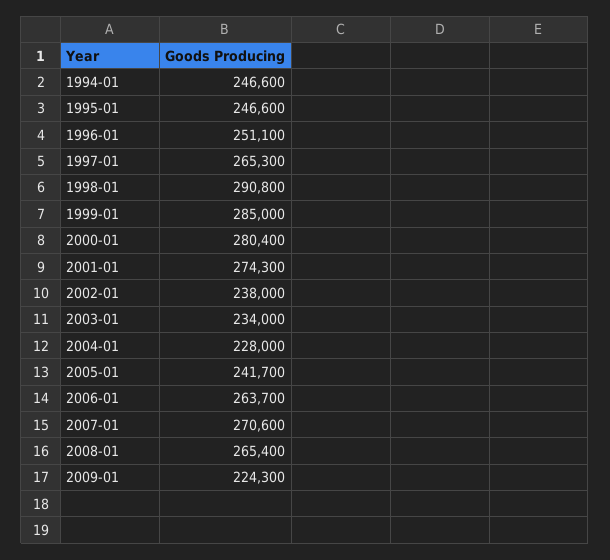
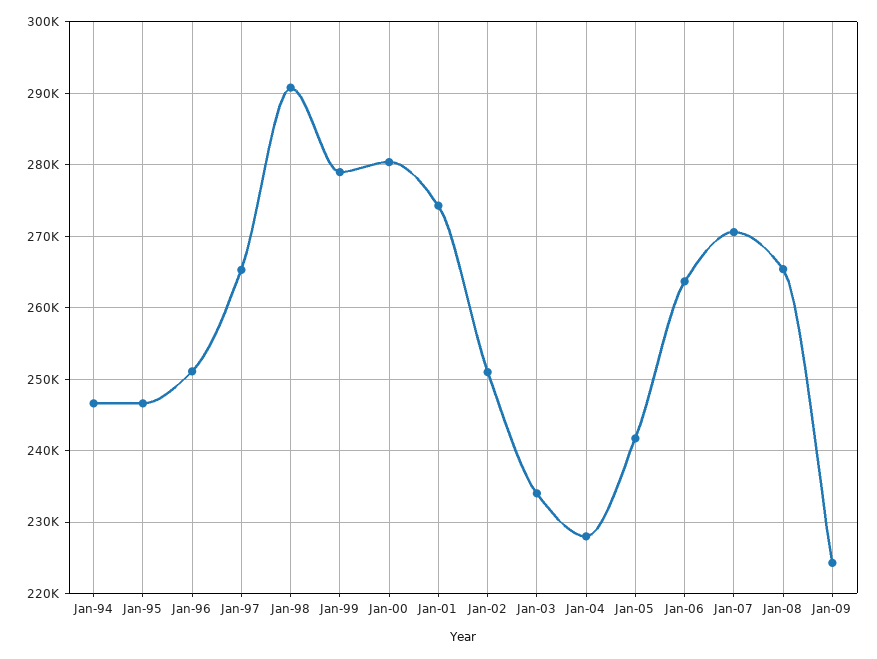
  {
    "1994-01": 246600,
    "1995-01": 246600,
    "1996-01": 251100,
    "1997-01": 265300,
    "1998-01": 290800,
-   "1999-01": 285000,
+   "1999-01": 279000,
    "2000-01": 280400,
    "2001-01": 274300,
-   "2002-01": 238000,
+   "2002-01": 251000,
    "2003-01": 234000,
    "2004-01": 228000,
    "2005-01": 241700,
    "2006-01": 263700,
    "2007-01": 270600,
    "2008-01": 265400,
    "2009-01": 224300
  }

